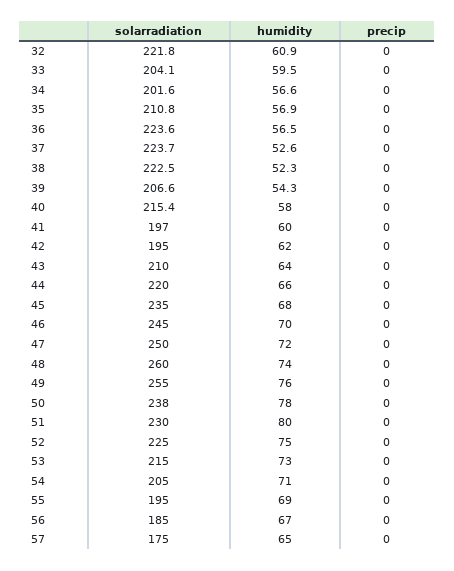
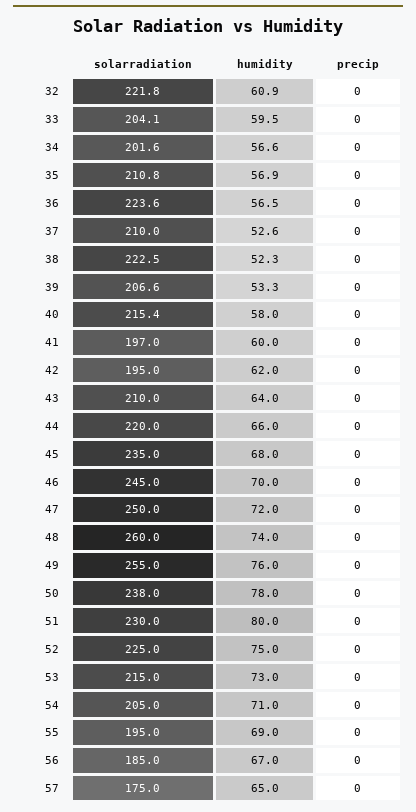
  {
    "solarradiation": {
      "32": 221.8,
      "33": 204.1,
      "34": 201.6,
      "35": 210.8,
      "36": 223.6,
-     "37": 223.7,
+     "37": 210,
      "38": 222.5,
      "39": 206.6,
      "40": 215.4,
      "41": 197,
      "42": 195,
      "43": 210,
      "44": 220,
      "45": 235,
      "46": 245,
      "47": 250,
      "48": 260,
      "49": 255,
      "50": 238,
      "51": 230,
      "52": 225,
      "53": 215,
      "54": 205,
      "55": 195,
      "56": 185,
      "57": 175
    },
    "humidity": {
      "32": 60.9,
      "33": 59.5,
      "34": 56.6,
      "35": 56.9,
      "36": 56.5,
      "37": 52.6,
      "38": 52.3,
-     "39": 54.3,
+     "39": 53.3,
      "40": 58,
      "41": 60,
      "42": 62,
      "43": 64,
      "44": 66,
      "45": 68,
      "46": 70,
      "47": 72,
      "48": 74,
      "49": 76,
      "50": 78,
      "51": 80,
      "52": 75,
      "53": 73,
      "54": 71,
      "55": 69,
      "56": 67,
      "57": 65
    },
    "precip": {
      "32": 0,
      "33": 0,
      "34": 0,
      "35": 0,
      "36": 0,
      "37": 0,
      "38": 0,
      "39": 0,
      "40": 0,
      "41": 0,
      "42": 0,
      "43": 0,
      "44": 0,
      "45": 0,
      "46": 0,
      "47": 0,
      "48": 0,
      "49": 0,
      "50": 0,
      "51": 0,
      "52": 0,
      "53": 0,
      "54": 0,
      "55": 0,
      "56": 0,
      "57": 0
    }
  }

